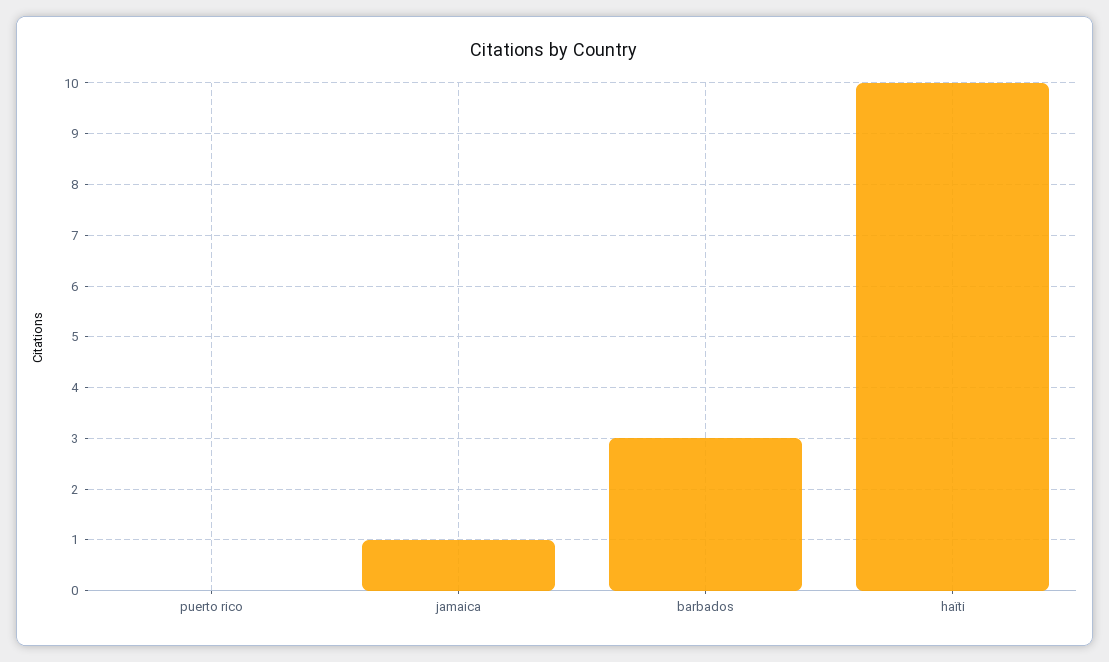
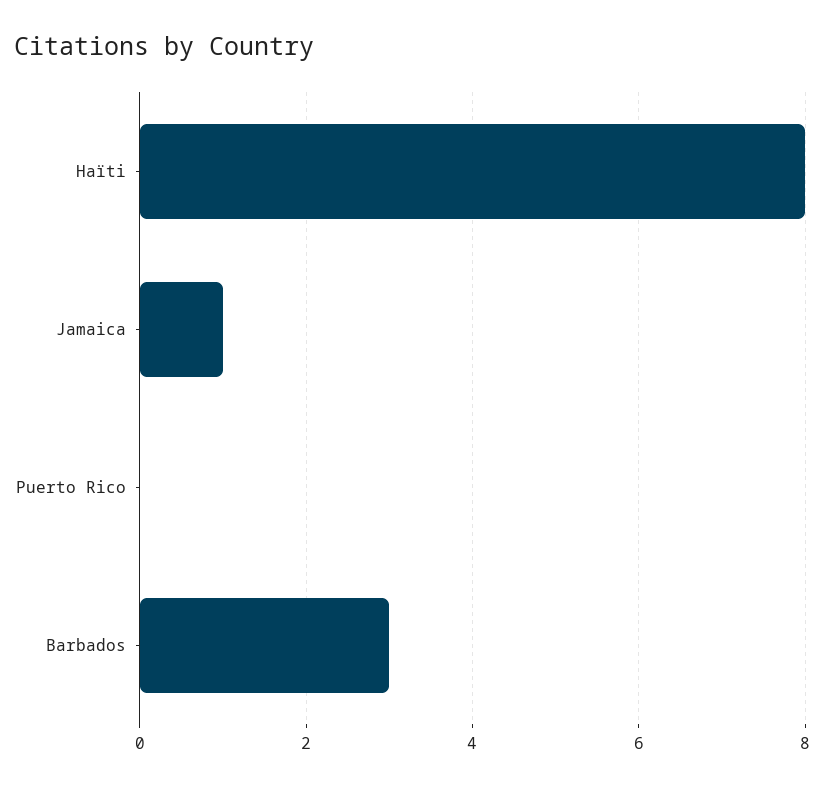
  {
    "puerto rico": 0,
    "jamaica": 1,
    "barbados": 3,
-   "haïti": 10
+   "haïti": 8
  }

